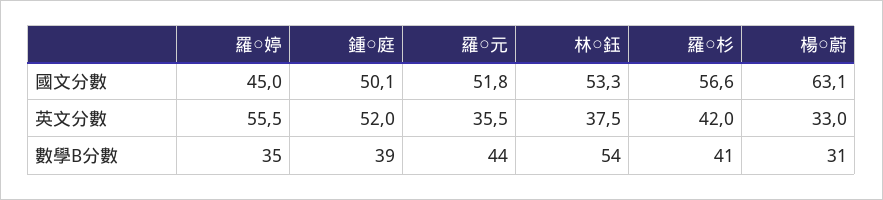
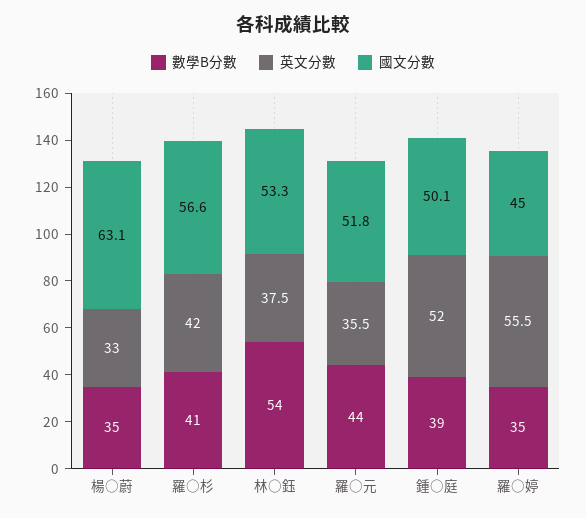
  {
    "國文分數": {
      "羅○婷": 45,
      "鍾○庭": 50.1,
      "羅○元": 51.8,
      "林○鈺": 53.3,
      "羅○杉": 56.6,
      "楊○蔚": 63.1
    },
    "英文分數": {
      "羅○婷": 55.5,
      "鍾○庭": 52,
      "羅○元": 35.5,
      "林○鈺": 37.5,
      "羅○杉": 42,
      "楊○蔚": 33
    },
    "數學B分數": {
      "羅○婷": 35,
      "鍾○庭": 39,
      "羅○元": 44,
      "林○鈺": 54,
      "羅○杉": 41,
-     "楊○蔚": 31
+     "楊○蔚": 35
    }
  }

